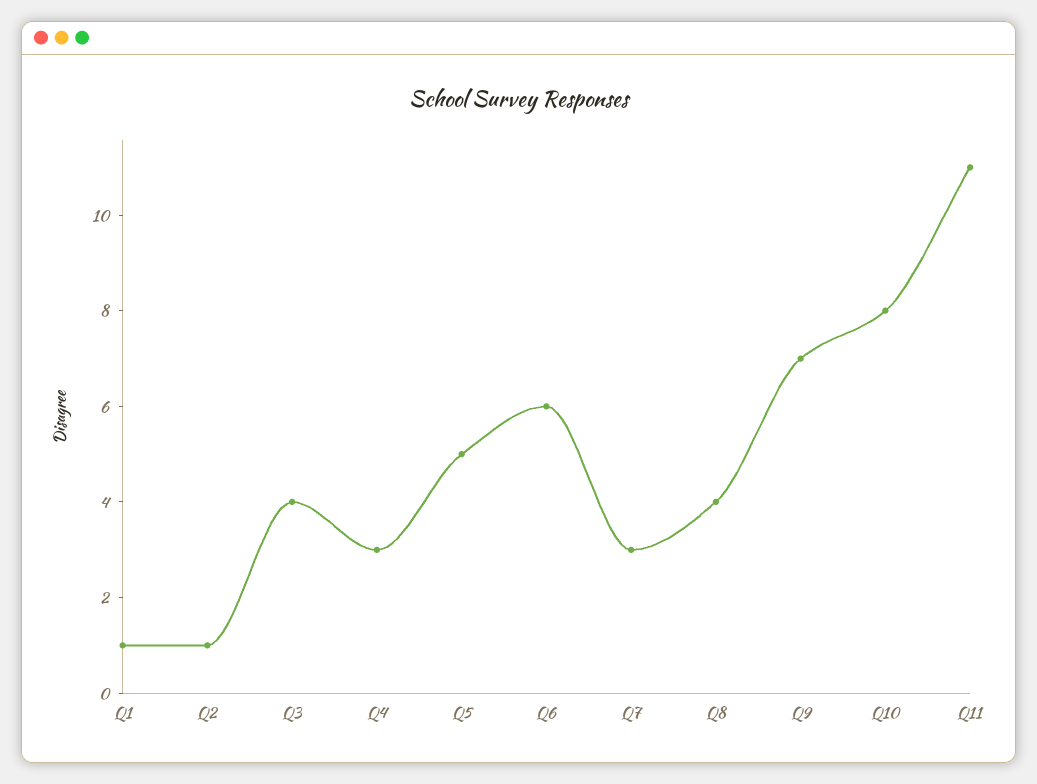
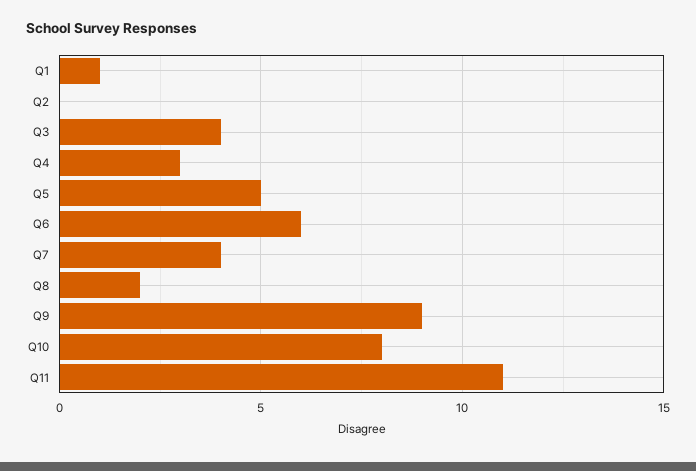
  {
    "Q1": 1,
-   "Q2": 1,
+   "Q2": 0,
    "Q3": 4,
    "Q4": 3,
    "Q5": 5,
    "Q6": 6,
-   "Q7": 3,
+   "Q7": 4,
-   "Q8": 4,
+   "Q8": 2,
-   "Q9": 7,
+   "Q9": 9,
    "Q10": 8,
    "Q11": 11
  }

